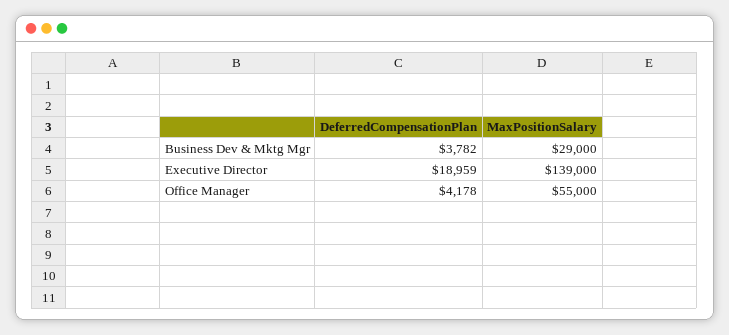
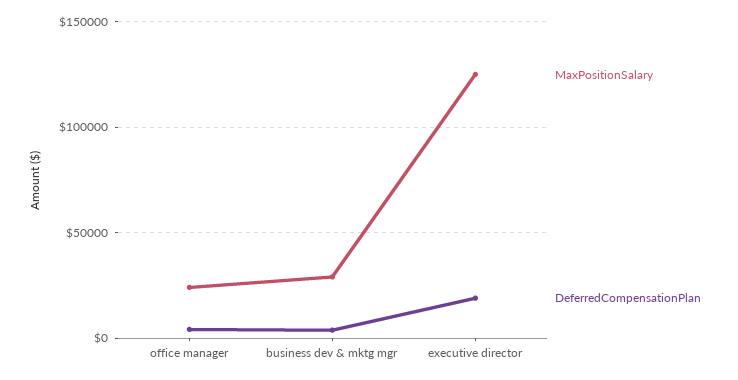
  {
    "DeferredCompensationPlan": {
      "Business Dev & Mktg Mgr": 3782,
      "Executive Director": 18959,
      "Office Manager": 4178
    },
    "MaxPositionSalary": {
      "Business Dev & Mktg Mgr": 29000,
-     "Executive Director": 139000,
+     "Executive Director": 125000,
-     "Office Manager": 55000
+     "Office Manager": 25000
    }
  }

